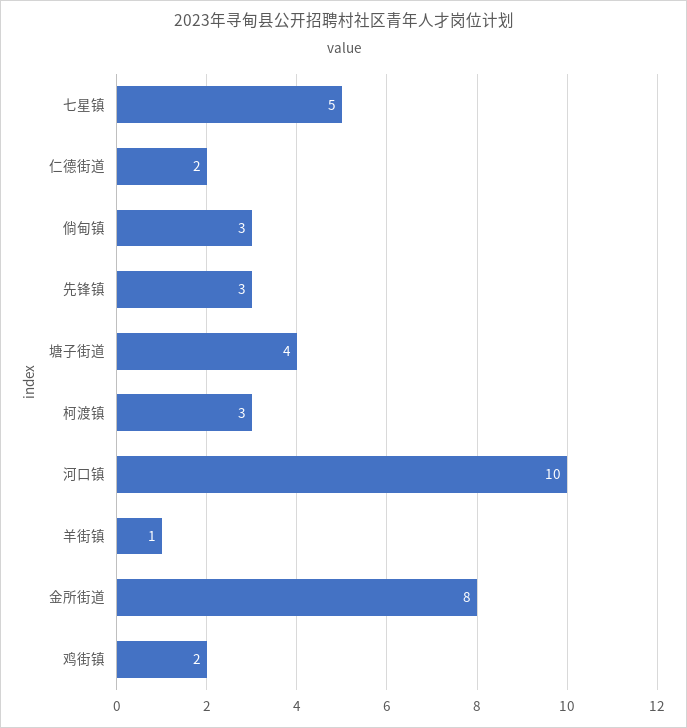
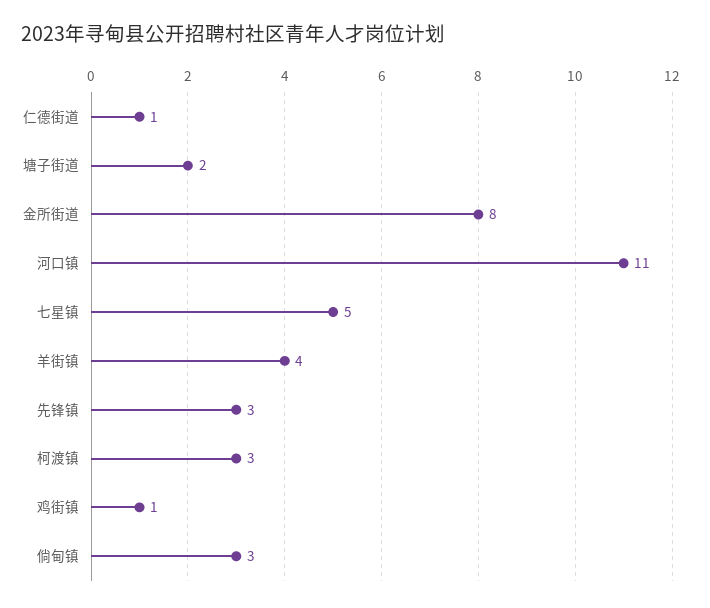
  {
    "七星镇": 5,
-   "仁德街道": 2,
+   "仁德街道": 1,
    "倘甸镇": 3,
    "先锋镇": 3,
-   "塘子街道": 4,
+   "塘子街道": 2,
    "柯渡镇": 3,
-   "河口镇": 10,
+   "河口镇": 11,
-   "羊街镇": 1,
+   "羊街镇": 4,
    "金所街道": 8,
-   "鸡街镇": 2
+   "鸡街镇": 1
  }

